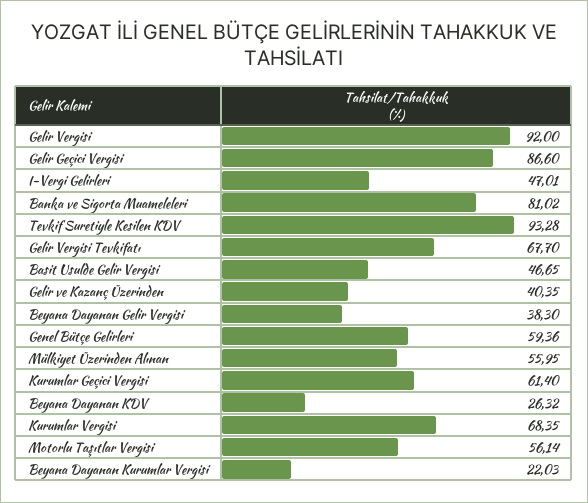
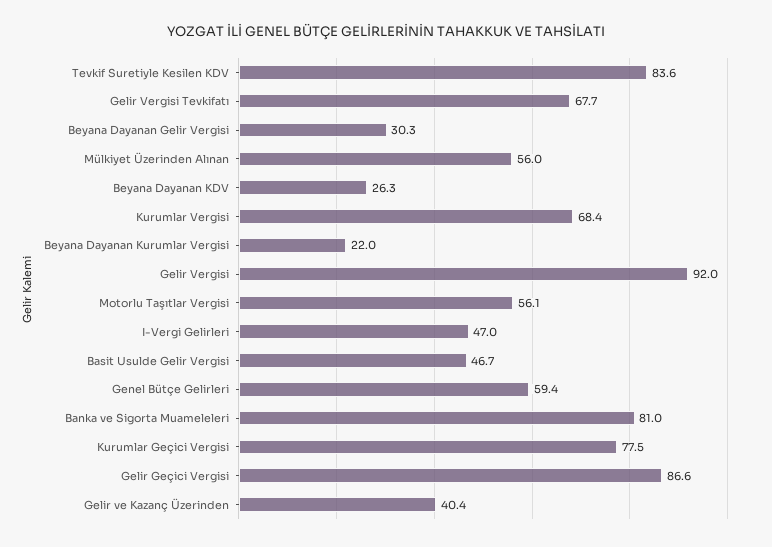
  {
    "Gelir Vergisi": 92,
    "Gelir Geçici Vergisi": 86.6,
    "I-Vergi Gelirleri": 47.01,
    "Banka ve Sigorta Muameleleri": 81.02,
-   "Tevkif Suretiyle Kesilen KDV": 93.28,
+   "Tevkif Suretiyle Kesilen KDV": 83.6,
    "Gelir Vergisi Tevkifatı": 67.7,
    "Basit Usulde Gelir Vergisi": 46.65,
    "Gelir ve Kazanç Üzerinden": 40.35,
-   "Beyana Dayanan Gelir Vergisi": 38.3,
+   "Beyana Dayanan Gelir Vergisi": 30.3,
    "Genel Bütçe Gelirleri": 59.36,
    "Mülkiyet Üzerinden Alınan": 55.95,
-   "Kurumlar Geçici Vergisi": 61.4,
+   "Kurumlar Geçici Vergisi": 77.5,
    "Beyana Dayanan KDV": 26.32,
    "Kurumlar Vergisi": 68.35,
    "Motorlu Taşıtlar Vergisi": 56.14,
    "Beyana Dayanan Kurumlar Vergisi": 22.03
  }

